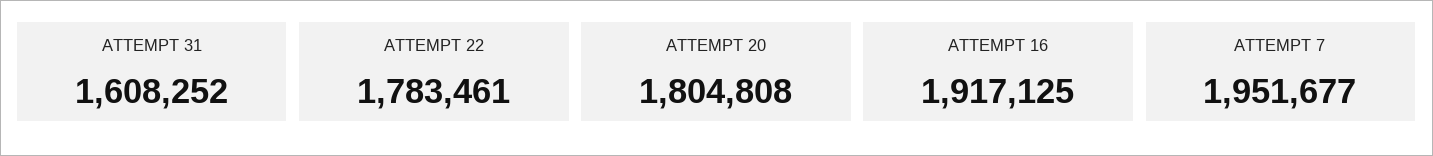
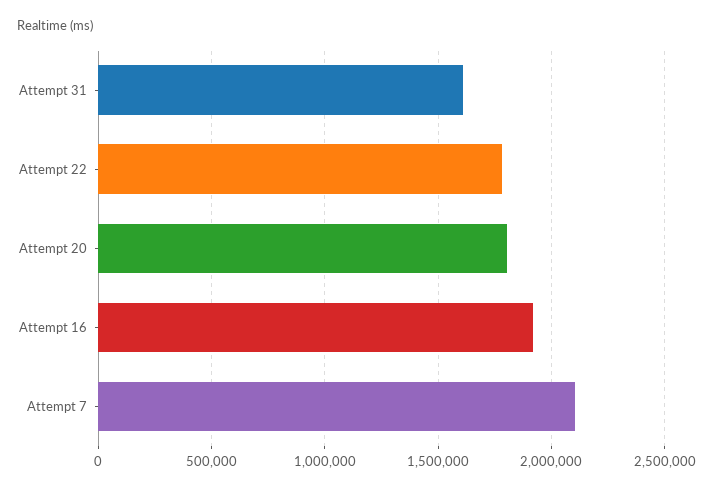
  {
    "ATTEMPT 31": 1608252,
    "ATTEMPT 22": 1783461,
    "ATTEMPT 20": 1804808,
    "ATTEMPT 16": 1917125,
-   "ATTEMPT 7": 1951677
+   "ATTEMPT 7": 2100000
  }

